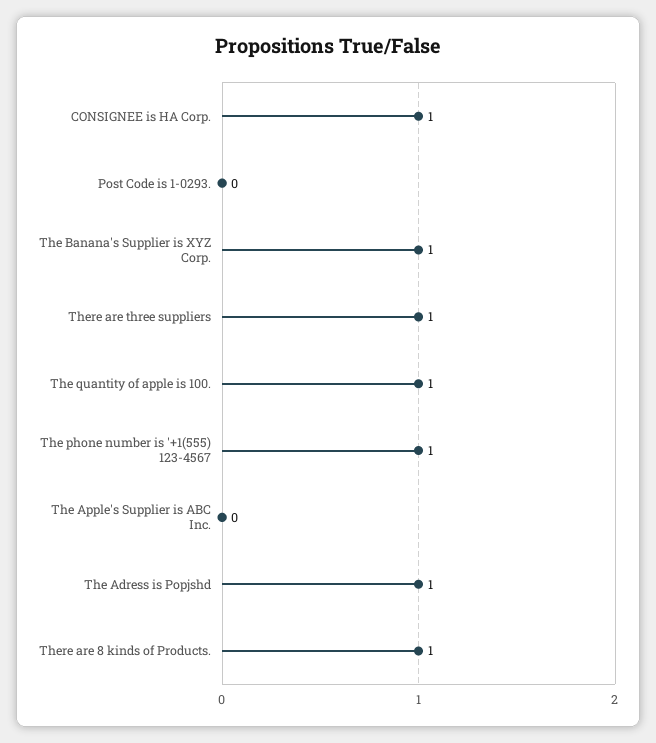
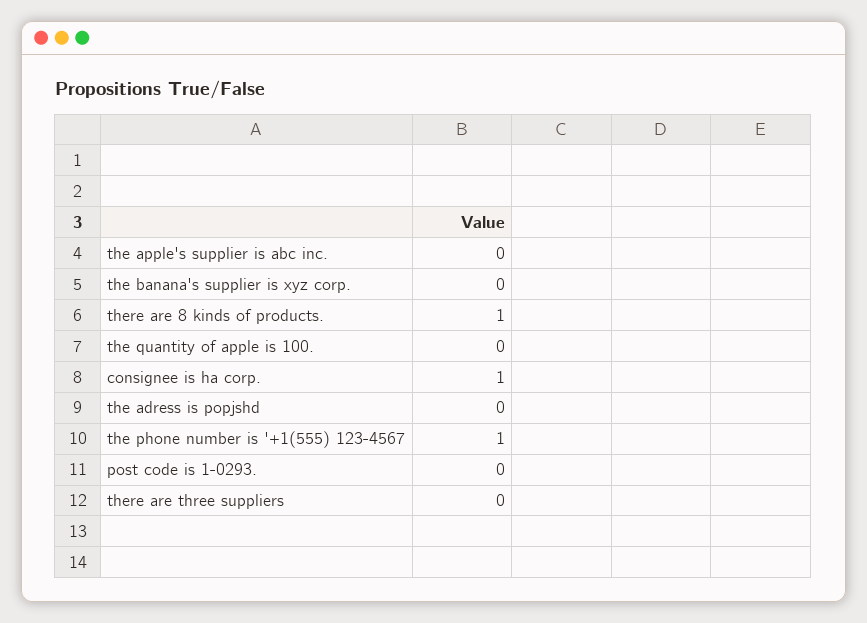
  {
    "CONSIGNEE is HA Corp.": 1,
    "Post Code is 1-0293.": 0,
-   "The Banana's Supplier is XYZ Corp.": 1,
+   "The Banana's Supplier is XYZ Corp.": 0,
-   "There are three suppliers": 1,
+   "There are three suppliers": 0,
-   "The quantity of apple is 100.": 1,
+   "The quantity of apple is 100.": 0,
    "The phone number is '+1(555) 123-4567": 1,
    "The Apple's Supplier is ABC Inc.": 0,
-   "The Adress is Popjshd": 1,
+   "The Adress is Popjshd": 0,
    "There are 8 kinds of Products.": 1
  }

